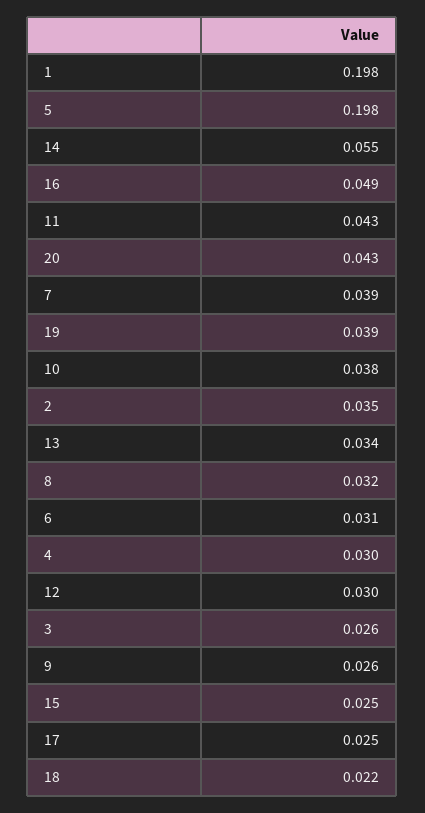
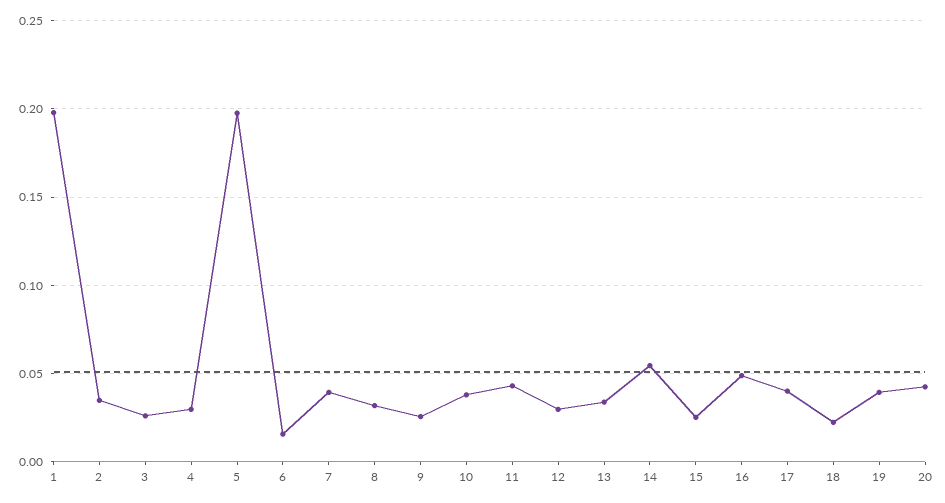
  {
    "1": 0.198,
    "5": 0.198,
    "14": 0.055,
    "16": 0.049,
    "11": 0.043,
    "20": 0.043,
    "7": 0.039,
    "19": 0.039,
    "10": 0.038,
    "2": 0.035,
    "13": 0.034,
    "8": 0.032,
-   "6": 0.031,
+   "6": 0.015,
    "4": 0.03,
    "12": 0.03,
    "3": 0.026,
    "9": 0.026,
    "15": 0.025,
-   "17": 0.025,
+   "17": 0.04,
    "18": 0.022
  }

